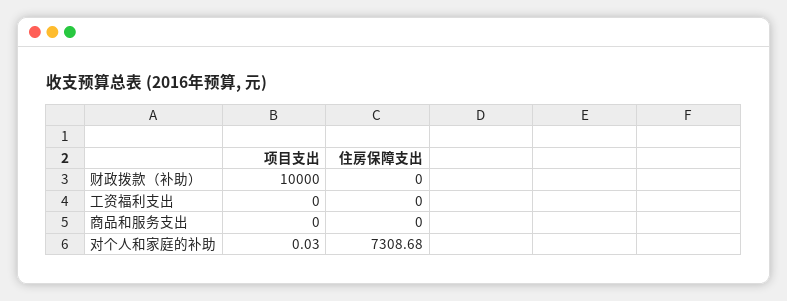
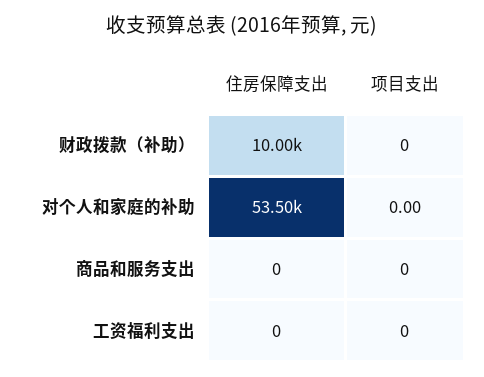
  {
    "项目支出": {
-     "财政拨款（补助）": 10000,
+     "财政拨款（补助）": 0,
      "工资福利支出": 0,
      "商品和服务支出": 0,
-     "对个人和家庭的补助": 0.03
+     "对个人和家庭的补助": 0
    },
    "住房保障支出": {
-     "财政拨款（补助）": 0,
+     "财政拨款（补助）": 10000,
      "工资福利支出": 0,
      "商品和服务支出": 0,
-     "对个人和家庭的补助": 7308.68
+     "对个人和家庭的补助": 53500
    }
  }

